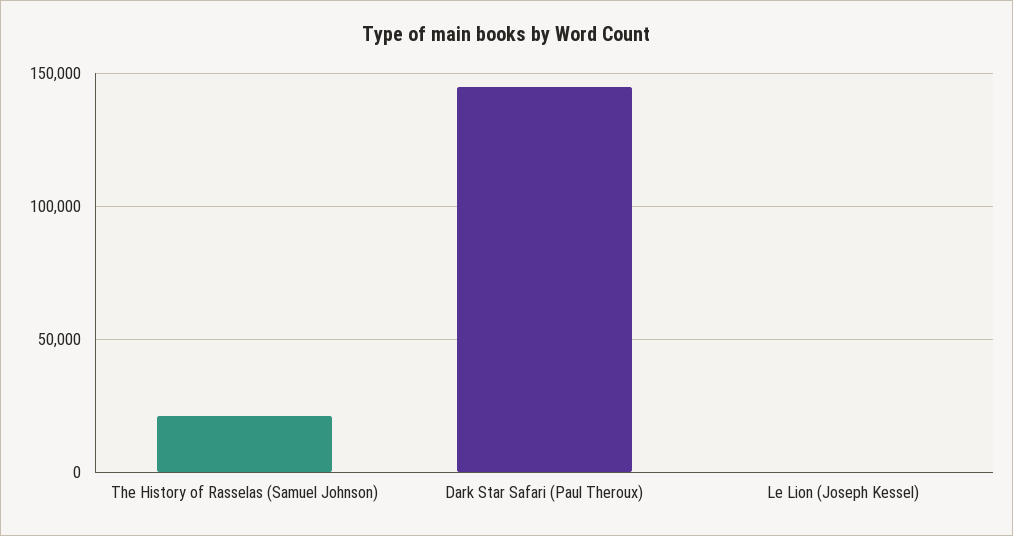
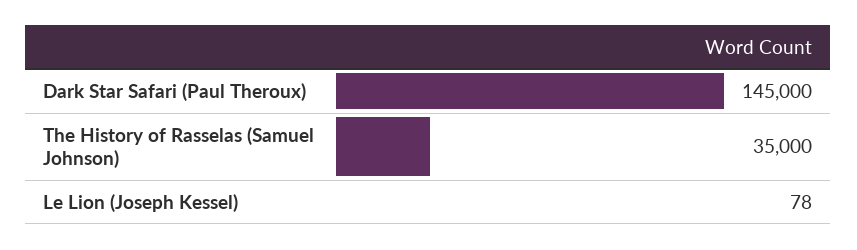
  {
-   "The History of Rasselas (Samuel Johnson)": 20000,
+   "The History of Rasselas (Samuel Johnson)": 35000,
    "Dark Star Safari (Paul Theroux)": 145000,
    "Le Lion (Joseph Kessel)": 78
  }

